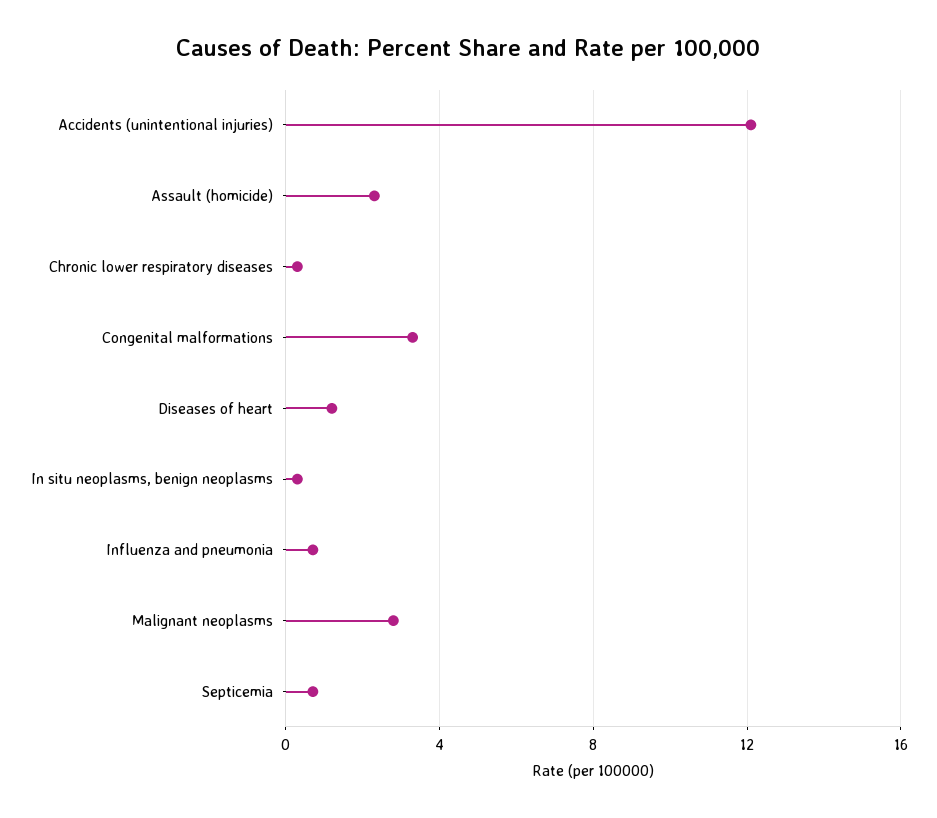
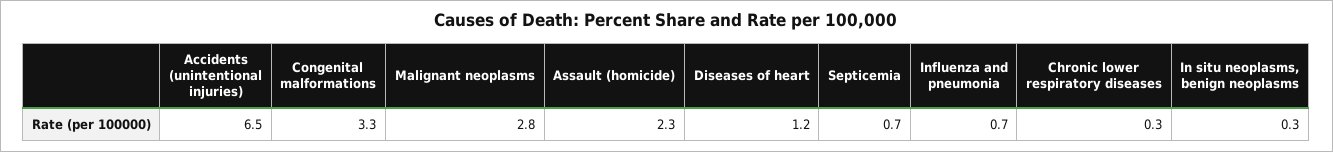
  {
-   "Accidents (unintentional injuries)": 12,
+   "Accidents (unintentional injuries)": 6.5,
    "Assault (homicide)": 2.3,
    "Chronic lower respiratory diseases": 0.3,
    "Congenital malformations": 3.3,
    "Diseases of heart": 1.2,
    "In situ neoplasms, benign neoplasms": 0.3,
    "Influenza and pneumonia": 0.7,
    "Malignant neoplasms": 2.8,
    "Septicemia": 0.7
  }

